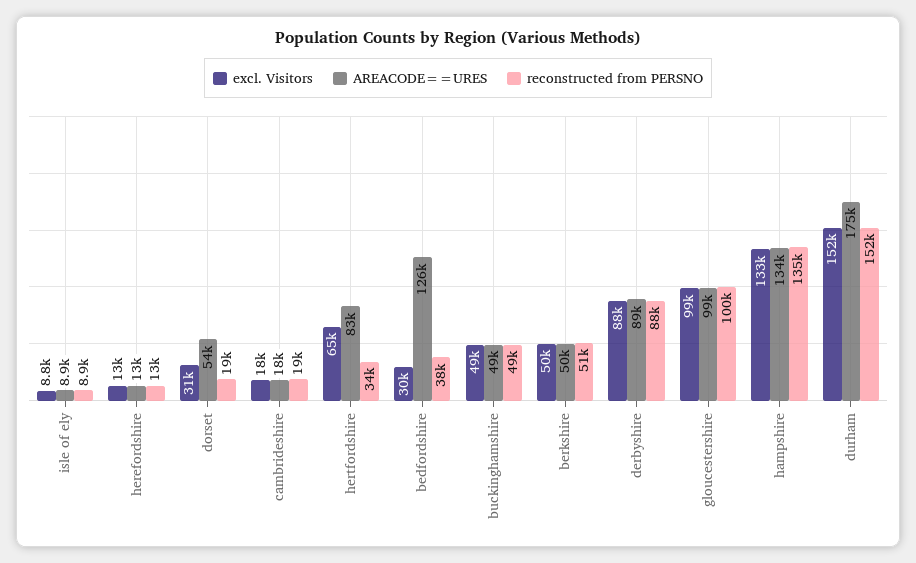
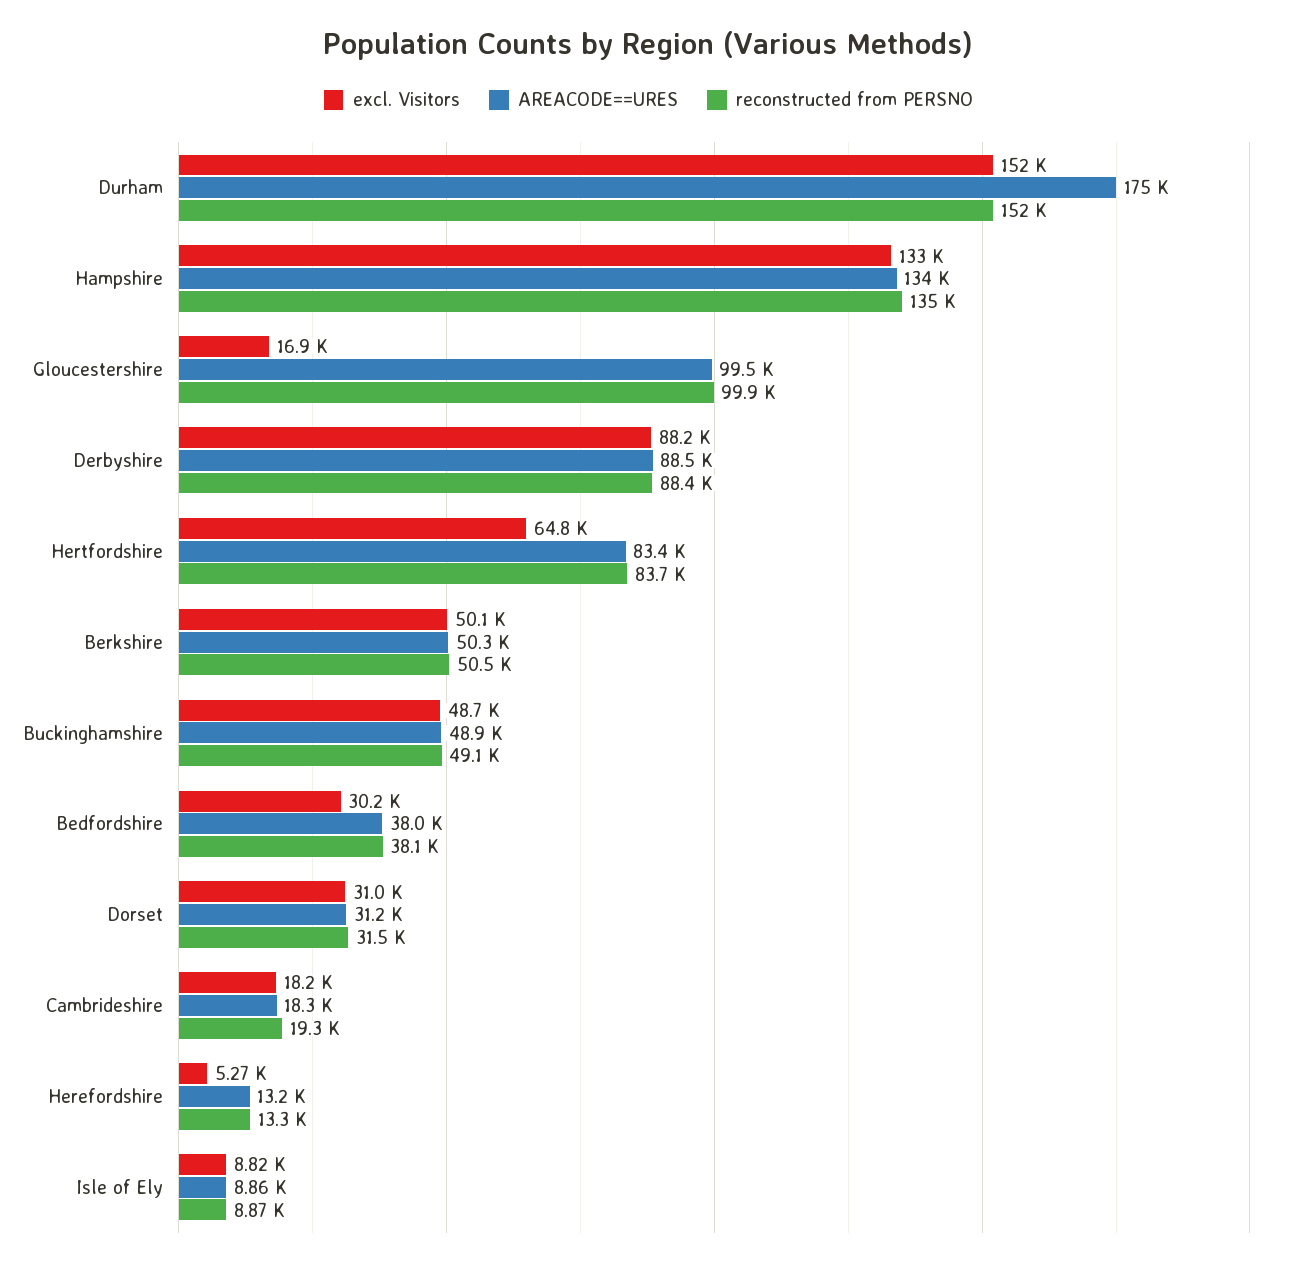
  {
    "excl. Visitors": {
      "isle of ely": 8820,
-     "herefordshire": 13000,
+     "herefordshire": 5270,
      "dorset": 31000,
      "cambrideshire": 18200,
      "hertfordshire": 64800,
      "bedfordshire": 30200,
      "buckinghamshire": 48700,
      "berkshire": 50100,
      "derbyshire": 88200,
-     "gloucestershire": 99000,
+     "gloucestershire": 16900,
      "hampshire": 133000,
      "durham": 152000
    },
    "AREACODE==URES": {
      "isle of ely": 8860,
      "herefordshire": 13200,
-     "dorset": 54000,
+     "dorset": 31200,
      "cambrideshire": 18300,
      "hertfordshire": 83400,
-     "bedfordshire": 126000,
+     "bedfordshire": 38000,
      "buckinghamshire": 48900,
      "berkshire": 50300,
      "derbyshire": 88500,
      "gloucestershire": 99500,
      "hampshire": 134000,
      "durham": 175000
    },
    "reconstructed from PERSNO": {
      "isle of ely": 8870,
      "herefordshire": 13300,
-     "dorset": 19000,
+     "dorset": 31500,
      "cambrideshire": 19300,
-     "hertfordshire": 34000,
+     "hertfordshire": 83700,
      "bedfordshire": 38100,
      "buckinghamshire": 49100,
      "berkshire": 50500,
      "derbyshire": 88400,
      "gloucestershire": 99900,
      "hampshire": 135000,
      "durham": 152000
    }
  }

